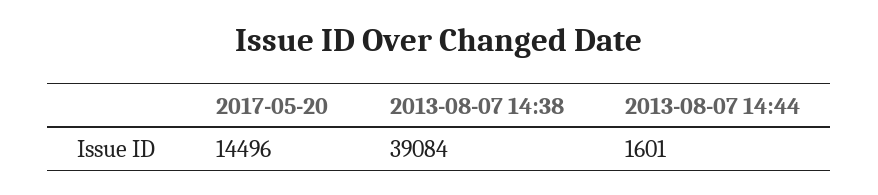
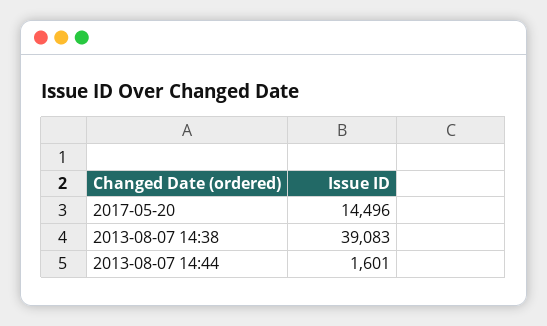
  {
    "2017-05-20": 14496,
-   "2013-08-07 14:38": 39084,
+   "2013-08-07 14:38": 39083,
    "2013-08-07 14:44": 1601
  }

